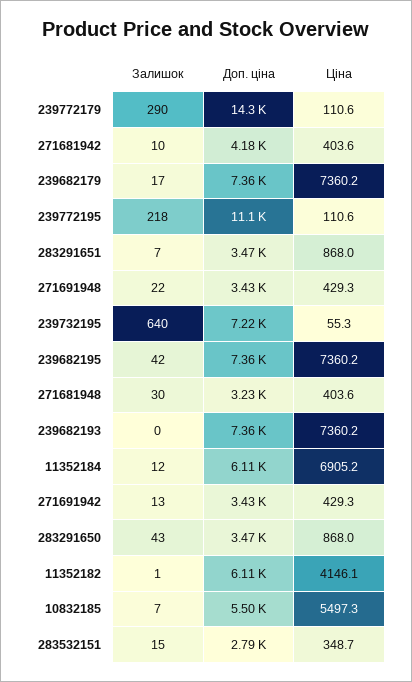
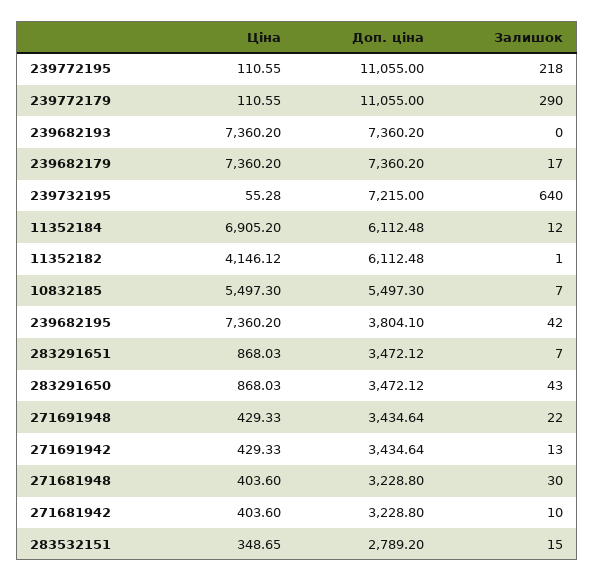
  {
    "Залишок": {
      "239772179": 290,
      "271681942": 10,
      "239682179": 17,
      "239772195": 218,
      "283291651": 7,
      "271691948": 22,
      "239732195": 640,
      "239682195": 42,
      "271681948": 30,
      "239682193": 0,
      "11352184": 12,
      "271691942": 13,
      "283291650": 43,
      "11352182": 1,
      "10832185": 7,
      "283532151": 15
    },
    "Доп. ціна": {
-     "239772179": 14300,
+     "239772179": 11055,
-     "271681942": 4180,
+     "271681942": 3228.8,
      "239682179": 7360.2,
      "239772195": 11055,
      "283291651": 3472.12,
      "271691948": 3434.64,
      "239732195": 7215,
-     "239682195": 7360,
+     "239682195": 3804.1,
      "271681948": 3228.8,
      "239682193": 7360.2,
      "11352184": 6112.48,
      "271691942": 3434.64,
      "283291650": 3472.12,
      "11352182": 6112.48,
      "10832185": 5497.3,
      "283532151": 2789.2
    },
    "Ціна": {
      "239772179": 110.55,
      "271681942": 403.6,
      "239682179": 7360.2,
      "239772195": 110.55,
      "283291651": 868.03,
      "271691948": 429.33,
      "239732195": 55.28,
      "239682195": 7360.2,
      "271681948": 403.6,
      "239682193": 7360.2,
      "11352184": 6905.2,
      "271691942": 429.33,
      "283291650": 868.03,
      "11352182": 4146.12,
      "10832185": 5497.3,
      "283532151": 348.65
    }
  }

